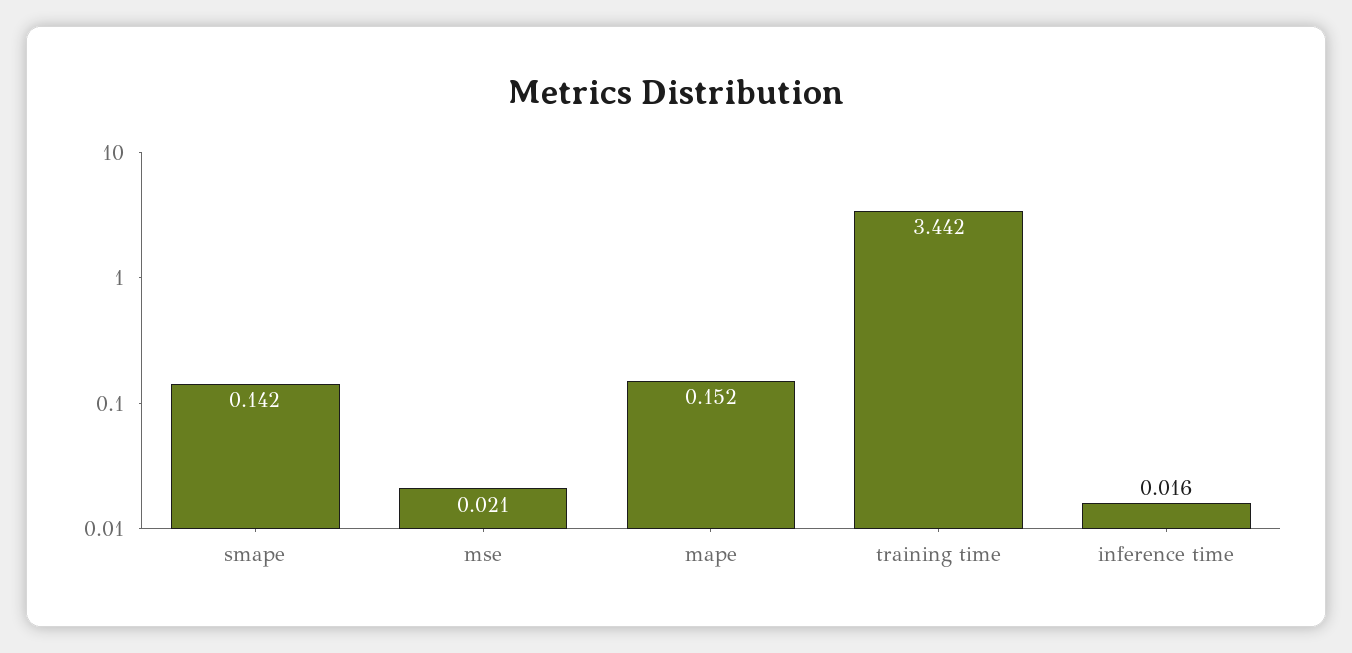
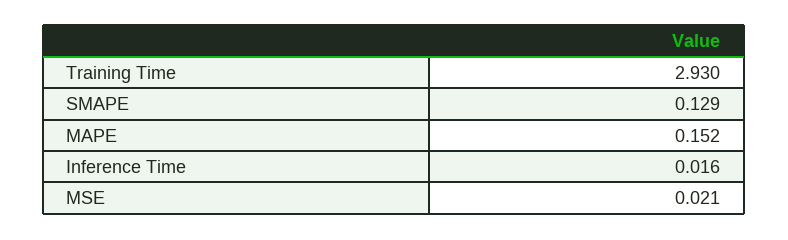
  {
-   "smape": 0.142,
+   "smape": 0.129,
    "mse": 0.021,
    "mape": 0.152,
-   "training time": 3.442,
+   "training time": 2.93,
    "inference time": 0.016
  }

